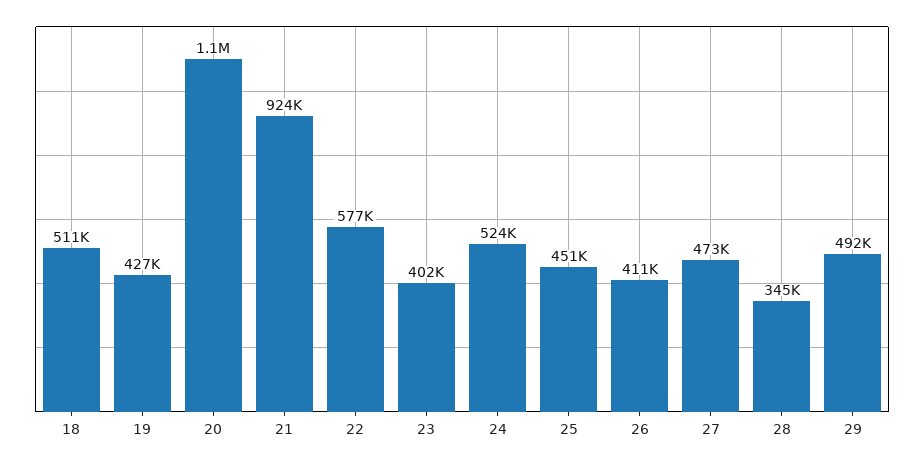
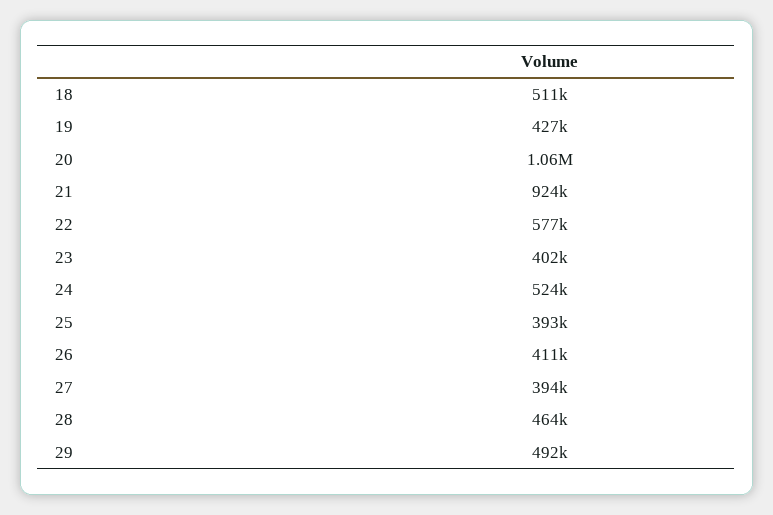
  {
    "18": 511000,
    "19": 427000,
    "20": 1060000,
    "21": 924000,
    "22": 577000,
    "23": 402000,
    "24": 524000,
-   "25": 451000,
+   "25": 393000,
    "26": 411000,
-   "27": 473000,
+   "27": 394000,
-   "28": 345000,
+   "28": 464000,
    "29": 492000
  }

